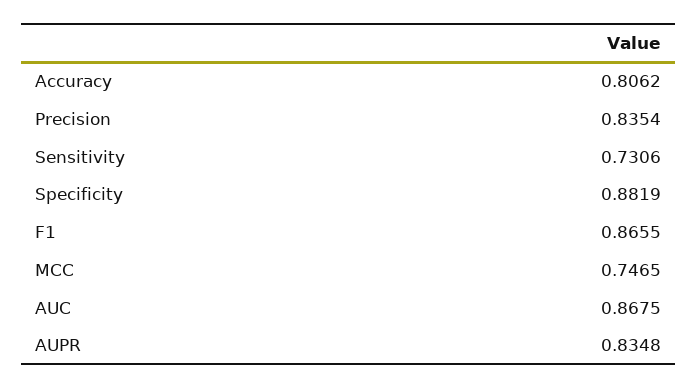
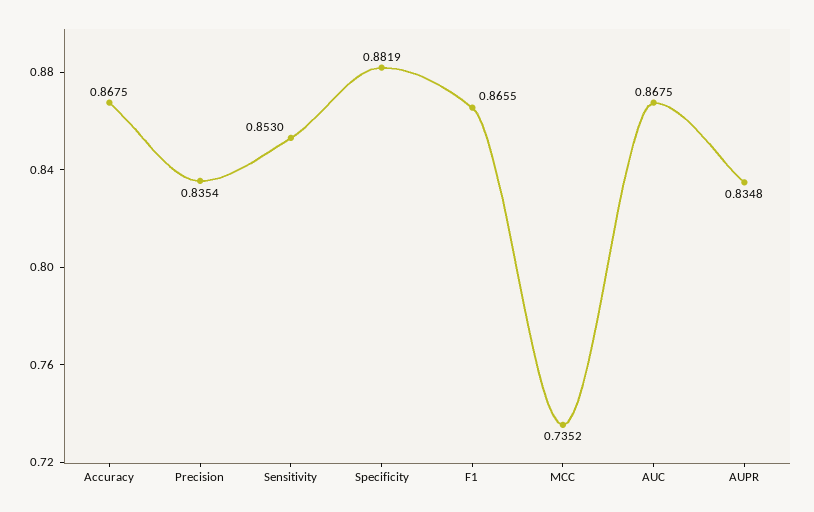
  {
-   "Accuracy": 0.8062,
+   "Accuracy": 0.8675,
    "Precision": 0.8354,
-   "Sensitivity": 0.7306,
+   "Sensitivity": 0.853,
    "Specificity": 0.8819,
    "F1": 0.8655,
-   "MCC": 0.7465,
+   "MCC": 0.7352,
    "AUC": 0.8675,
    "AUPR": 0.8348
  }

